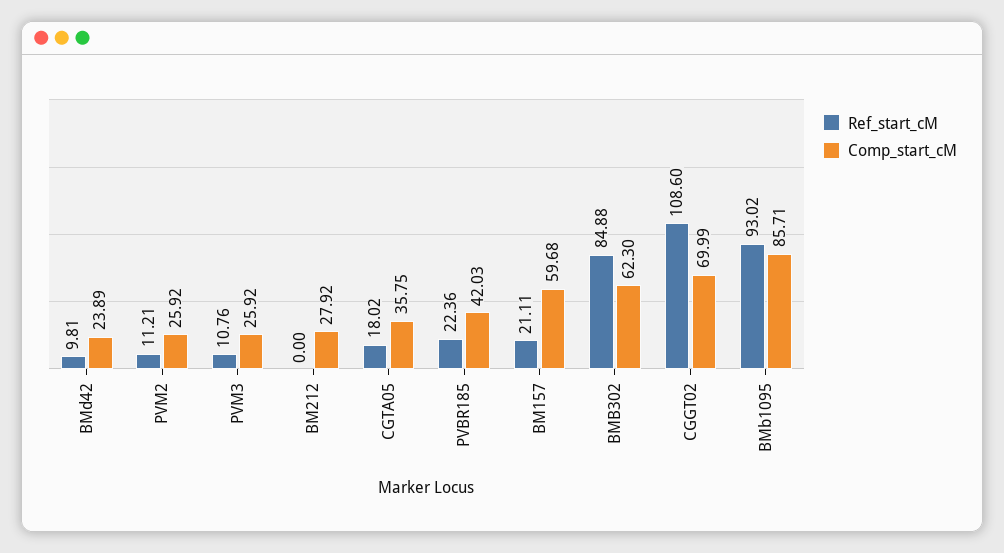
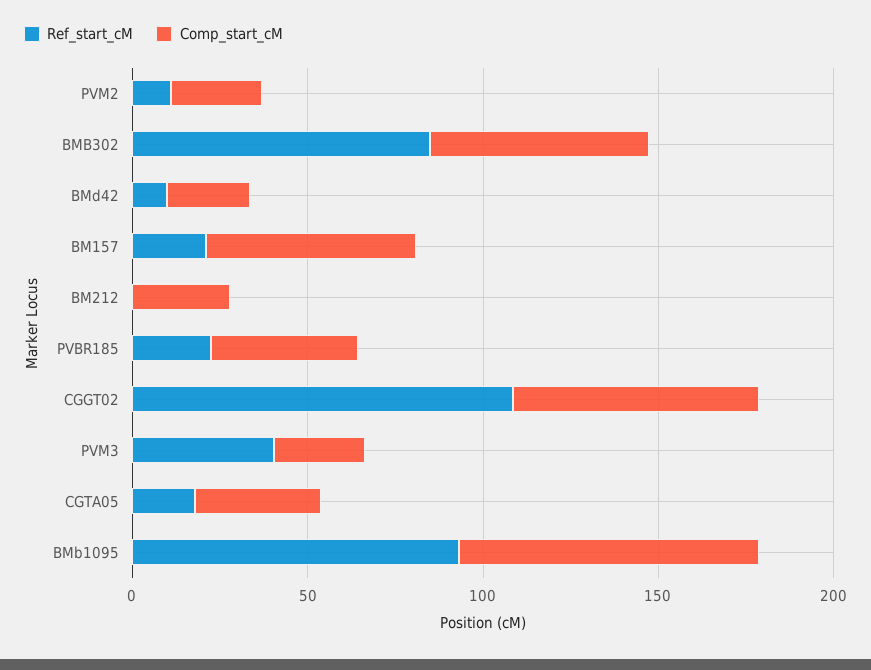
  {
    "Ref_start_cM": {
      "BMd42": 9.81,
      "PVM2": 11.21,
-     "PVM3": 10.76,
+     "PVM3": 40,
      "BM212": 0,
      "CGTA05": 18.02,
      "PVBR185": 22.36,
      "BM157": 21.11,
      "BMB302": 84.88,
      "CGGT02": 108.6,
      "BMb1095": 93.02
    },
    "Comp_start_cM": {
      "BMd42": 23.89,
      "PVM2": 25.92,
      "PVM3": 25.92,
      "BM212": 27.92,
      "CGTA05": 35.75,
      "PVBR185": 42.03,
      "BM157": 59.68,
      "BMB302": 62.3,
      "CGGT02": 69.99,
      "BMb1095": 85.71
    }
  }

